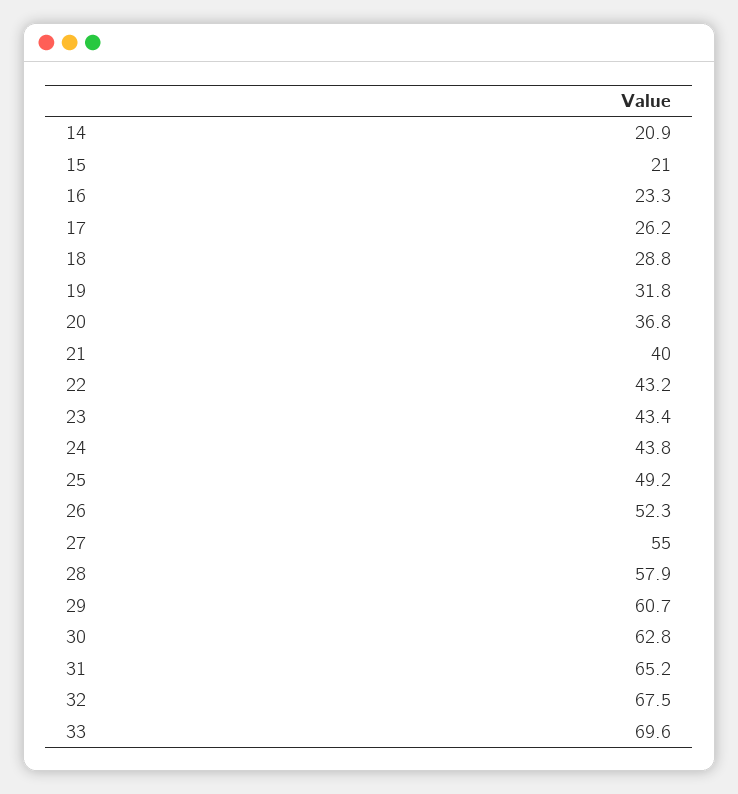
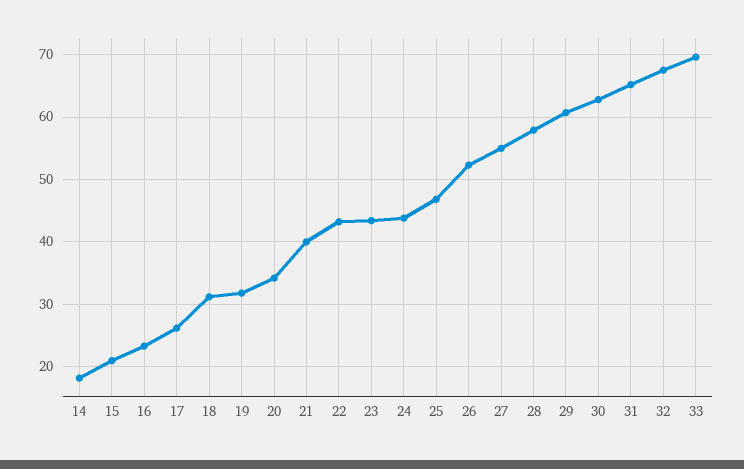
  {
-   "14": 20.9,
+   "14": 18,
    "15": 21,
    "16": 23.3,
    "17": 26.2,
-   "18": 28.8,
+   "18": 31,
    "19": 31.8,
-   "20": 36.8,
+   "20": 34,
    "21": 40,
    "22": 43.2,
    "23": 43.4,
    "24": 43.8,
-   "25": 49.2,
+   "25": 47,
    "26": 52.3,
    "27": 55,
    "28": 57.9,
    "29": 60.7,
    "30": 62.8,
    "31": 65.2,
    "32": 67.5,
    "33": 69.6
  }

